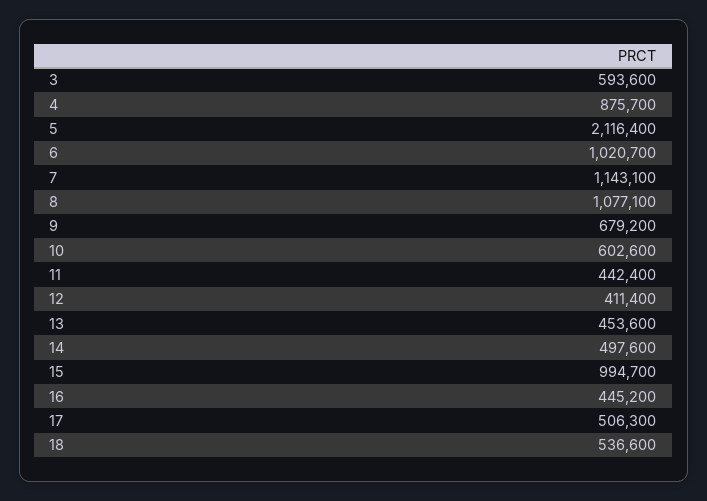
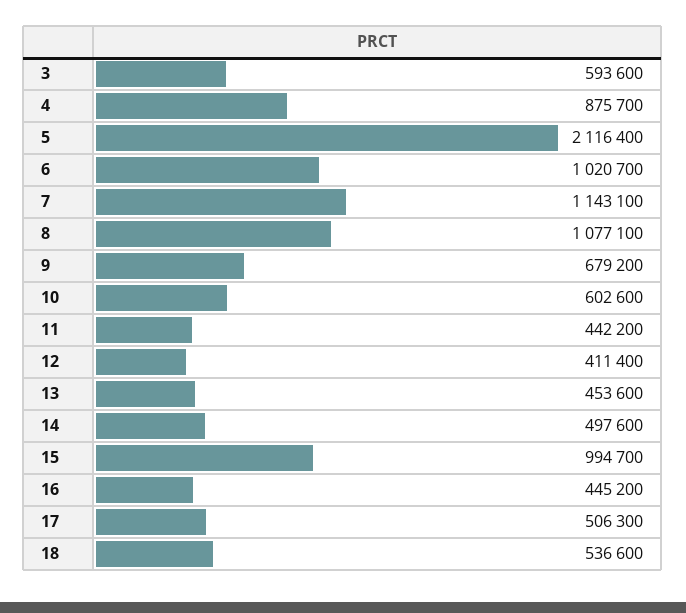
  {
    "3": 593600,
    "4": 875700,
    "5": 2116400,
    "6": 1020700,
    "7": 1143100,
    "8": 1077100,
    "9": 679200,
    "10": 602600,
-   "11": 442400,
+   "11": 442200,
    "12": 411400,
    "13": 453600,
    "14": 497600,
    "15": 994700,
    "16": 445200,
    "17": 506300,
    "18": 536600
  }

